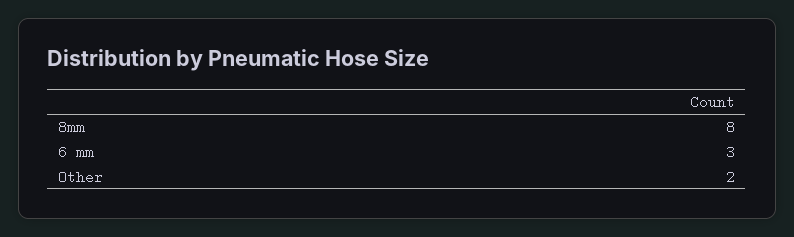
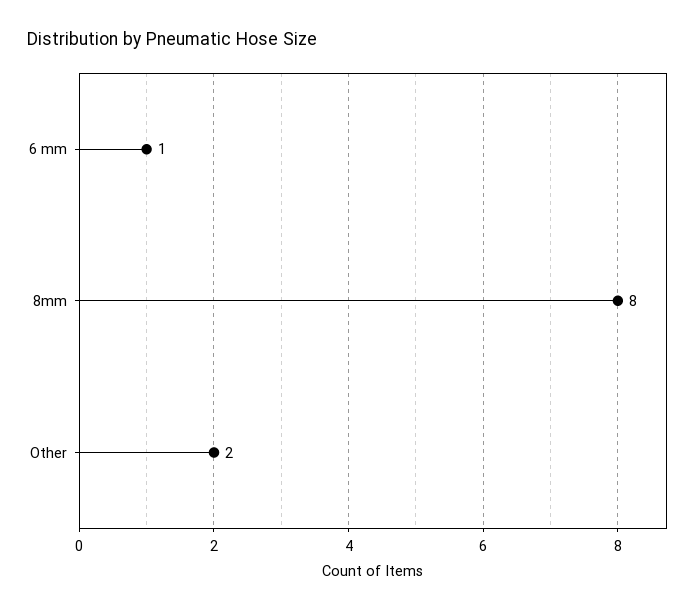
  {
    "8mm": 8,
-   "6 mm": 3,
+   "6 mm": 1,
    "Other": 2
  }

